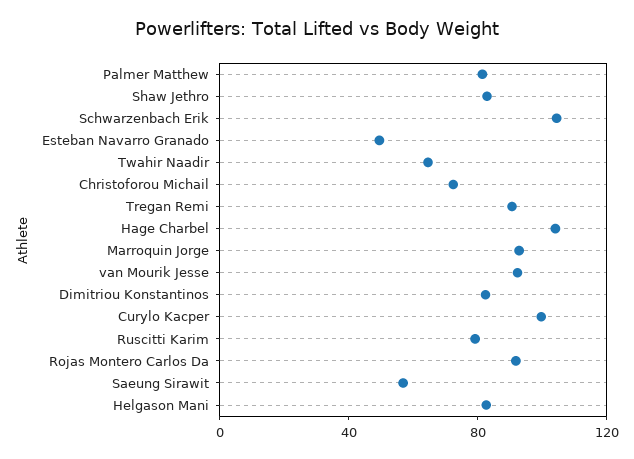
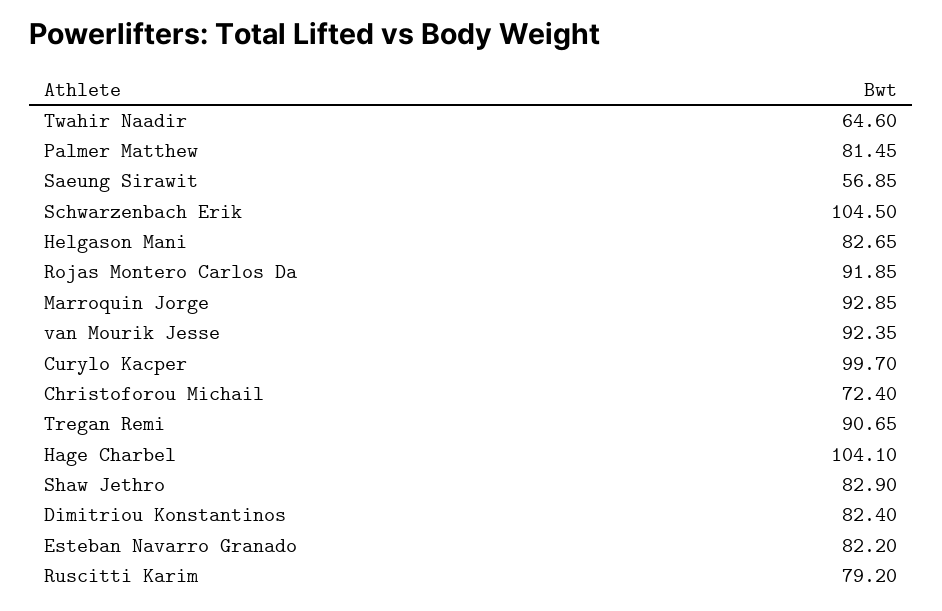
  {
    "Palmer Matthew": 81.45,
    "Shaw Jethro": 82.9,
    "Schwarzenbach Erik": 104.5,
-   "Esteban Navarro Granado": 50,
+   "Esteban Navarro Granado": 82.2,
    "Twahir Naadir": 64.6,
    "Christoforou Michail": 72.4,
    "Tregan Remi": 90.65,
    "Hage Charbel": 104.1,
    "Marroquin Jorge": 92.85,
    "van Mourik Jesse": 92.35,
    "Dimitriou Konstantinos": 82.4,
    "Curylo Kacper": 99.7,
    "Ruscitti Karim": 79.2,
    "Rojas Montero Carlos Da": 91.85,
    "Saeung Sirawit": 56.85,
    "Helgason Mani": 82.65
  }

